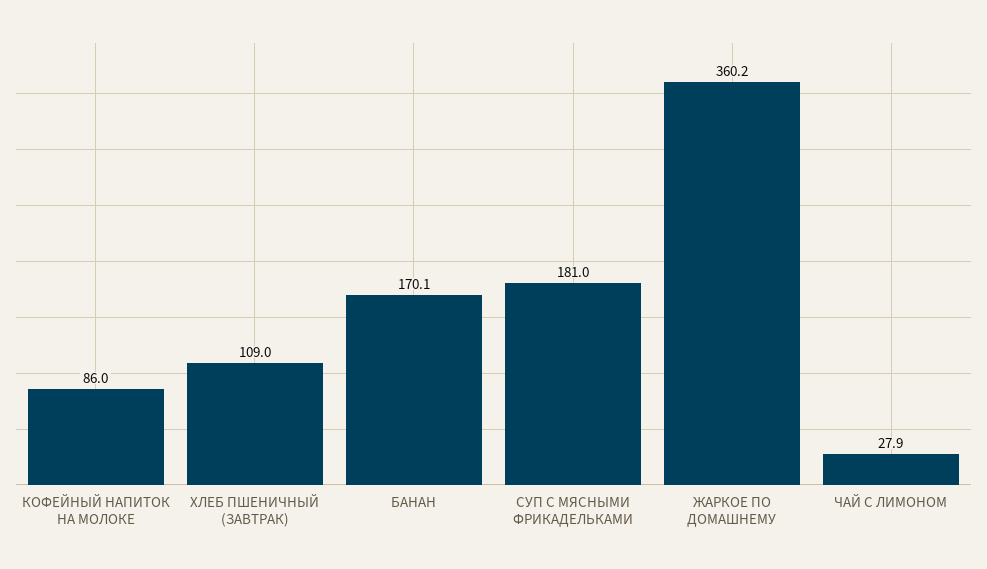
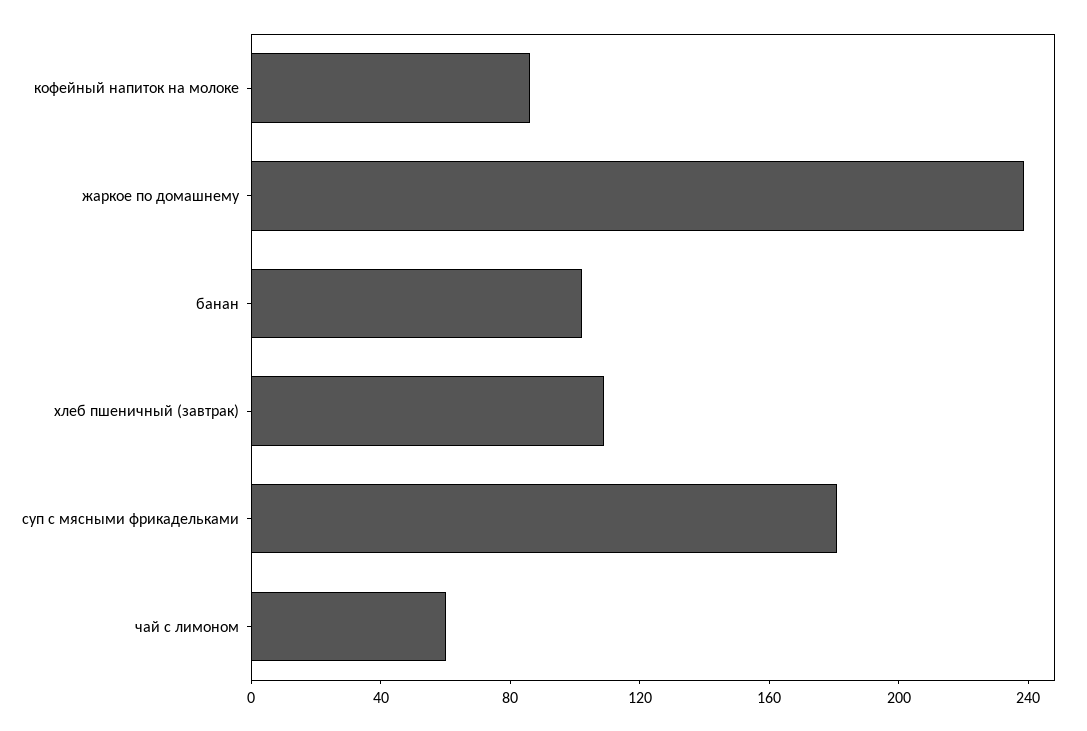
  {
    "КОФЕЙНЫЙ НАПИТОК НА МОЛОКЕ": 86,
    "ХЛЕБ ПШЕНИЧНЫЙ (ЗАВТРАК)": 109,
-   "БАНАН": 170.1,
+   "БАНАН": 100,
    "СУП С МЯСНЫМИ ФРИКАДЕЛЬКАМИ": 181,
-   "ЖАРКОЕ ПО ДОМАШНЕМУ": 360.2,
+   "ЖАРКОЕ ПО ДОМАШНЕМУ": 240,
-   "ЧАЙ С ЛИМОНОМ": 27.9
+   "ЧАЙ С ЛИМОНОМ": 60
  }

